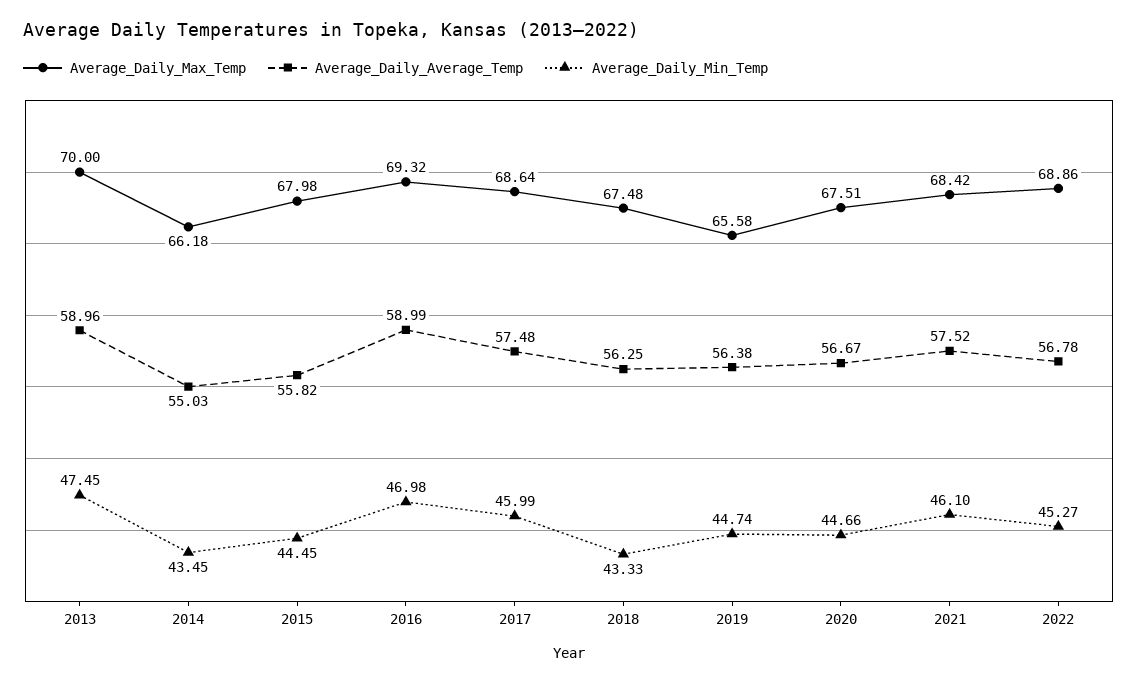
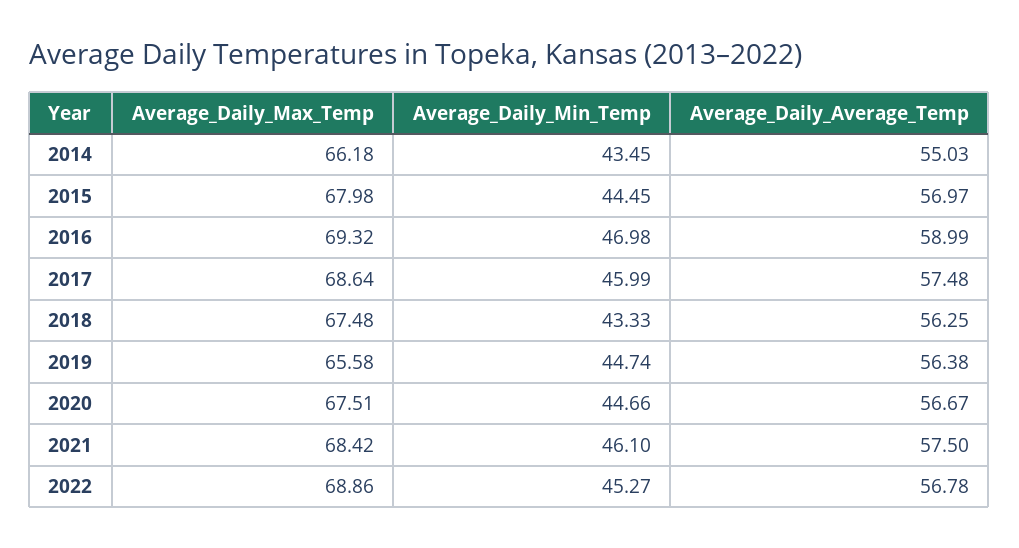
  {
    "Average_Daily_Max_Temp": {
-     "2013": 70,
      "2014": 66.18,
      "2015": 67.98,
      "2016": 69.32,
      "2017": 68.64,
      "2018": 67.48,
      "2019": 65.58,
      "2020": 67.51,
      "2021": 68.42,
      "2022": 68.86
    },
    "Average_Daily_Average_Temp": {
-     "2013": 58.96,
      "2014": 55.03,
-     "2015": 55.82,
+     "2015": 56.97,
      "2016": 58.99,
      "2017": 57.48,
      "2018": 56.25,
      "2019": 56.38,
      "2020": 56.67,
-     "2021": 57.52,
+     "2021": 57.5,
      "2022": 56.78
    },
    "Average_Daily_Min_Temp": {
-     "2013": 47.45,
      "2014": 43.45,
      "2015": 44.45,
      "2016": 46.98,
      "2017": 45.99,
      "2018": 43.33,
      "2019": 44.74,
      "2020": 44.66,
      "2021": 46.1,
      "2022": 45.27
    }
  }

